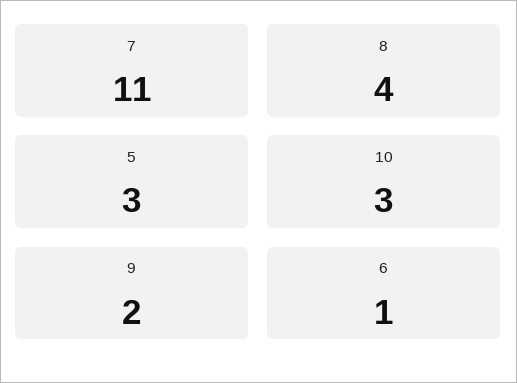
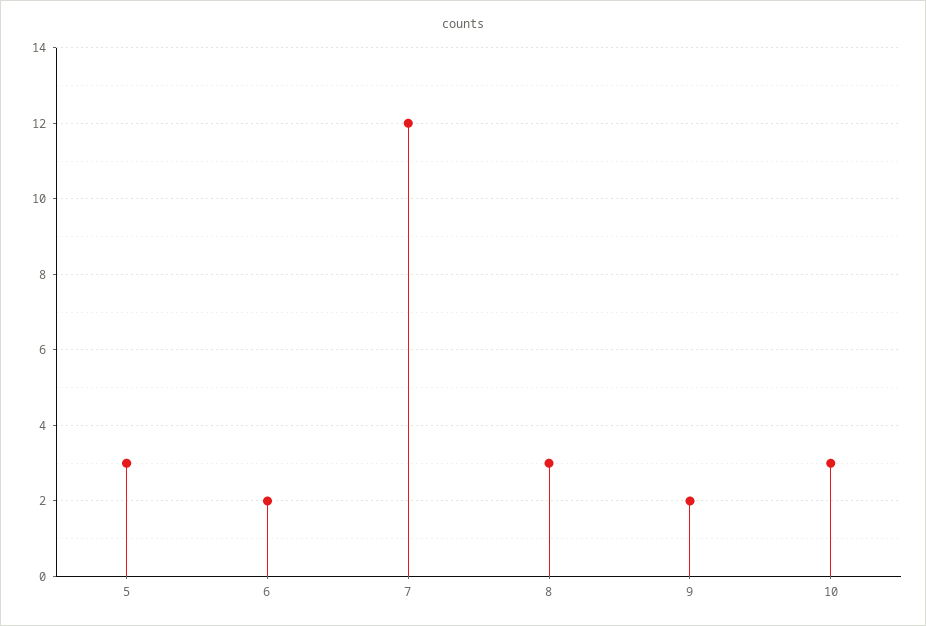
  {
-   "7": 11,
+   "7": 12,
-   "8": 4,
+   "8": 3,
    "5": 3,
    "10": 3,
    "9": 2,
-   "6": 1
+   "6": 2
  }

